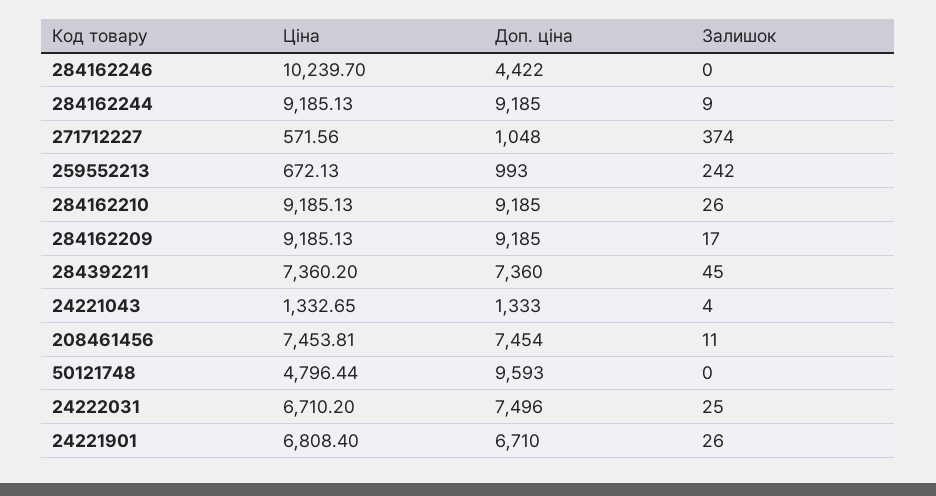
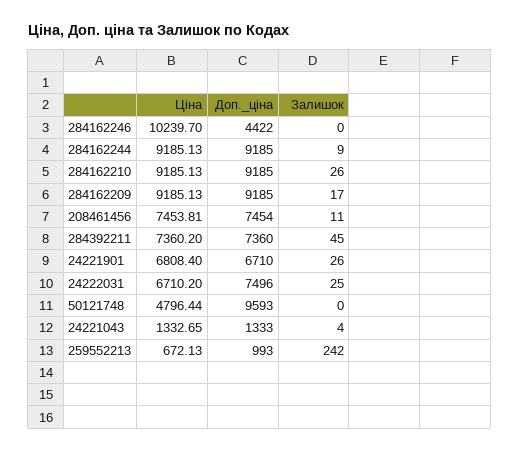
  {
    "Ціна": {
      "284162246": 10239.7,
      "284162244": 9185.13,
-     "271712227": 571.56,
      "259552213": 672.13,
      "284162210": 9185.13,
      "284162209": 9185.13,
      "284392211": 7360.2,
      "24221043": 1332.65,
      "208461456": 7453.81,
      "50121748": 4796.44,
      "24222031": 6710.2,
      "24221901": 6808.4
    },
    "Доп. ціна": {
      "284162246": 4422,
      "284162244": 9185,
-     "271712227": 1048,
      "259552213": 993,
      "284162210": 9185,
      "284162209": 9185,
      "284392211": 7360,
      "24221043": 1333,
      "208461456": 7454,
      "50121748": 9593,
      "24222031": 7496,
      "24221901": 6710
    },
    "Залишок": {
      "284162246": 0,
      "284162244": 9,
-     "271712227": 374,
      "259552213": 242,
      "284162210": 26,
      "284162209": 17,
      "284392211": 45,
      "24221043": 4,
      "208461456": 11,
      "50121748": 0,
      "24222031": 25,
      "24221901": 26
    }
  }

